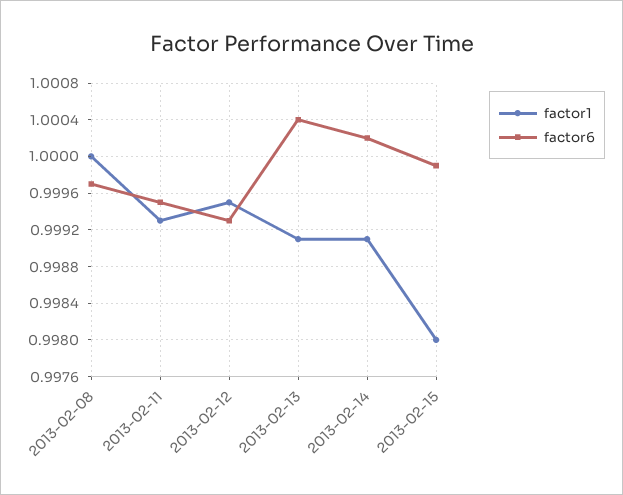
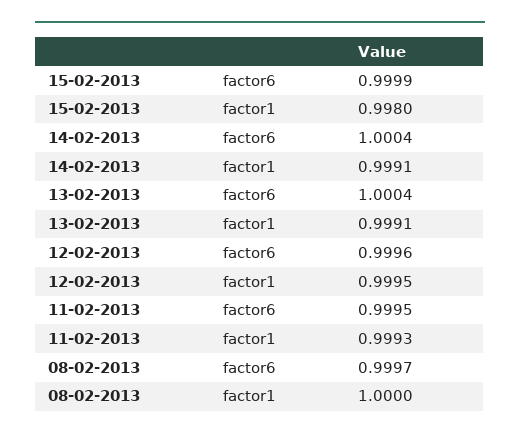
  {
    "factor1": {
      "2013-02-08": 1,
      "2013-02-11": 0.9993,
      "2013-02-12": 0.9995,
      "2013-02-13": 0.9991,
      "2013-02-14": 0.9991,
      "2013-02-15": 0.998
    },
    "factor6": {
      "2013-02-08": 0.9997,
      "2013-02-11": 0.9995,
-     "2013-02-12": 0.9993,
+     "2013-02-12": 0.9996,
      "2013-02-13": 1.0004,
-     "2013-02-14": 1.0002,
+     "2013-02-14": 1.0004,
      "2013-02-15": 0.9999
    }
  }

